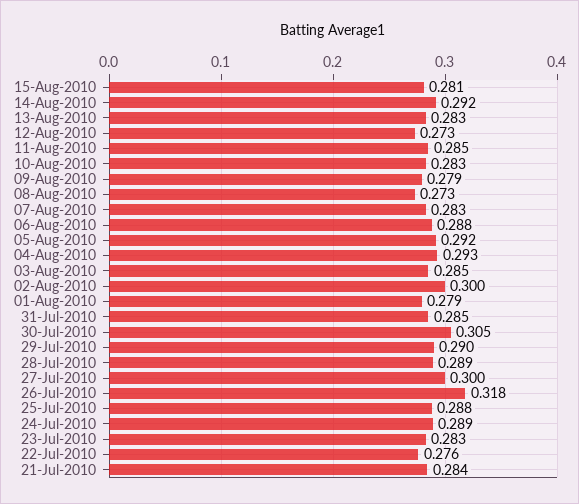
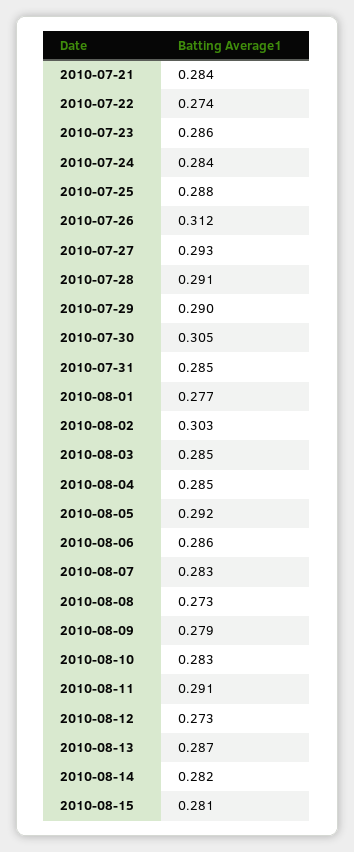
  {
    "15-Aug-2010": 0.281,
-   "14-Aug-2010": 0.292,
+   "14-Aug-2010": 0.282,
-   "13-Aug-2010": 0.283,
+   "13-Aug-2010": 0.287,
    "12-Aug-2010": 0.273,
-   "11-Aug-2010": 0.285,
+   "11-Aug-2010": 0.291,
    "10-Aug-2010": 0.283,
    "09-Aug-2010": 0.279,
    "08-Aug-2010": 0.273,
    "07-Aug-2010": 0.283,
-   "06-Aug-2010": 0.288,
+   "06-Aug-2010": 0.286,
    "05-Aug-2010": 0.292,
-   "04-Aug-2010": 0.293,
+   "04-Aug-2010": 0.285,
    "03-Aug-2010": 0.285,
-   "02-Aug-2010": 0.3,
+   "02-Aug-2010": 0.303,
-   "01-Aug-2010": 0.279,
+   "01-Aug-2010": 0.277,
    "31-Jul-2010": 0.285,
    "30-Jul-2010": 0.305,
    "29-Jul-2010": 0.29,
-   "28-Jul-2010": 0.289,
+   "28-Jul-2010": 0.291,
-   "27-Jul-2010": 0.3,
+   "27-Jul-2010": 0.293,
-   "26-Jul-2010": 0.318,
+   "26-Jul-2010": 0.312,
    "25-Jul-2010": 0.288,
-   "24-Jul-2010": 0.289,
+   "24-Jul-2010": 0.284,
-   "23-Jul-2010": 0.283,
+   "23-Jul-2010": 0.286,
-   "22-Jul-2010": 0.276,
+   "22-Jul-2010": 0.274,
    "21-Jul-2010": 0.284
  }

